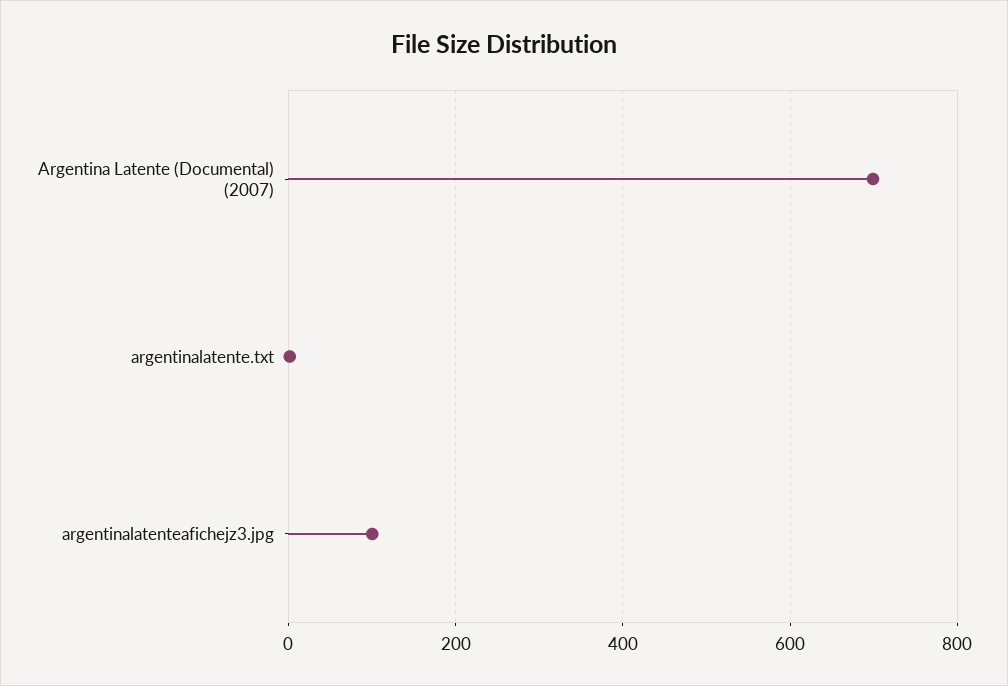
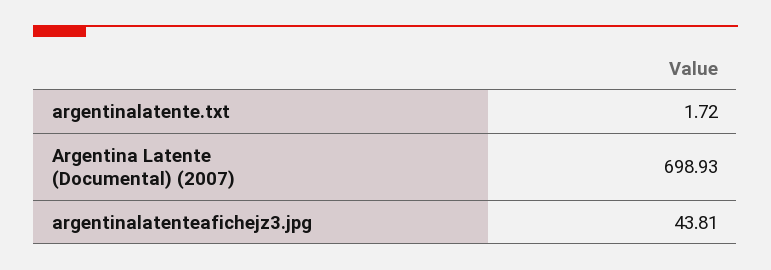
  {
    "Argentina Latente (Documental) (2007)": 698.93,
    "argentinalatente.txt": 1.72,
-   "argentinalatenteafichejz3.jpg": 100
+   "argentinalatenteafichejz3.jpg": 43.81
  }

